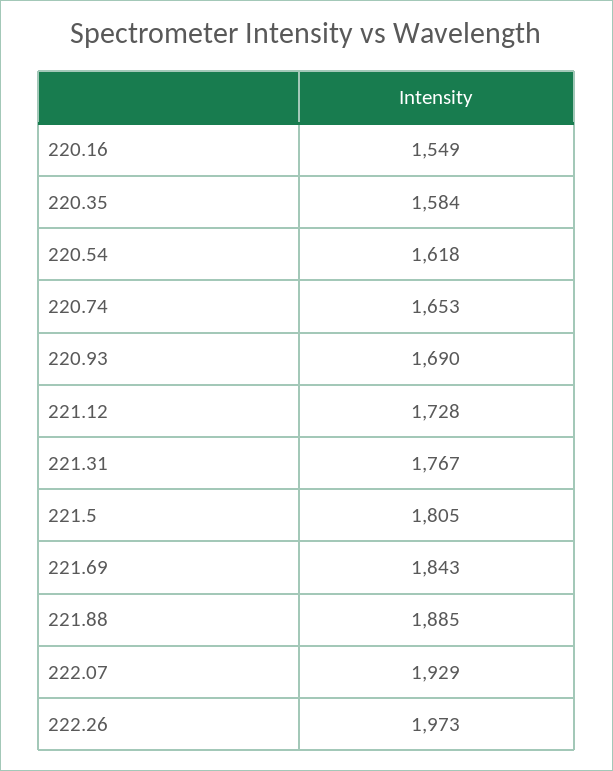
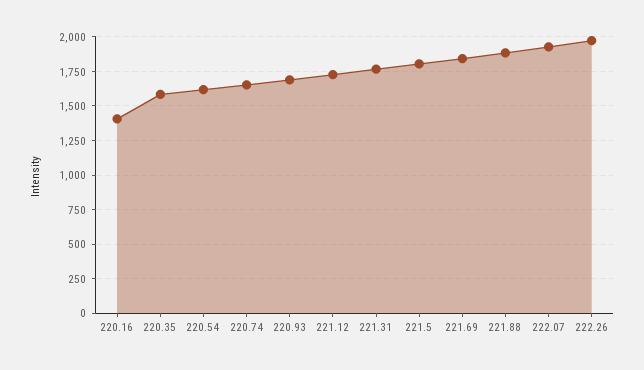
  {
-   "220.16": 1549,
+   "220.16": 1400,
    "220.35": 1584,
    "220.54": 1618,
    "220.74": 1653,
    "220.93": 1690,
    "221.12": 1728,
    "221.31": 1767,
    "221.5": 1805,
    "221.69": 1843,
    "221.88": 1885,
    "222.07": 1929,
    "222.26": 1973
  }

